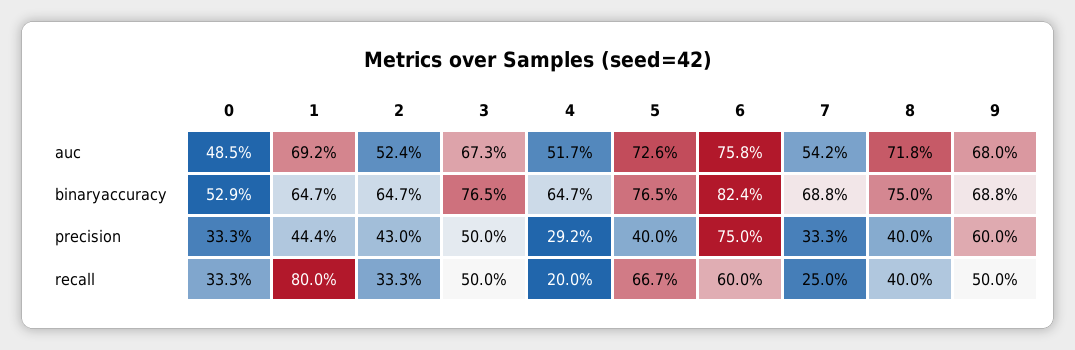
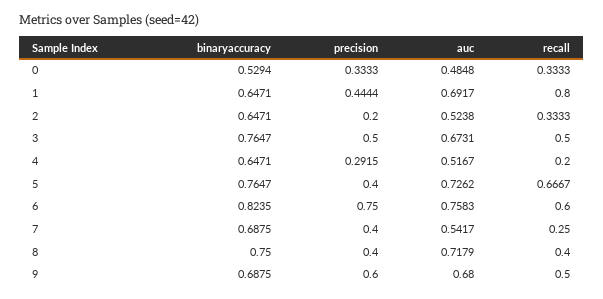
  {
    "0": {
      "auc": 0.4848,
      "binaryaccuracy": 0.5294,
      "precision": 0.3333,
      "recall": 0.3333
    },
    "1": {
      "auc": 0.6917,
      "binaryaccuracy": 0.6471,
      "precision": 0.4444,
      "recall": 0.8
    },
    "2": {
      "auc": 0.5238,
      "binaryaccuracy": 0.6471,
-     "precision": 0.43,
+     "precision": 0.2,
      "recall": 0.3333
    },
    "3": {
      "auc": 0.6731,
      "binaryaccuracy": 0.7647,
      "precision": 0.5,
      "recall": 0.5
    },
    "4": {
      "auc": 0.5167,
      "binaryaccuracy": 0.6471,
      "precision": 0.2915,
      "recall": 0.2
    },
    "5": {
      "auc": 0.7262,
      "binaryaccuracy": 0.7647,
      "precision": 0.4,
      "recall": 0.6667
    },
    "6": {
      "auc": 0.7583,
      "binaryaccuracy": 0.8235,
      "precision": 0.75,
      "recall": 0.6
    },
    "7": {
      "auc": 0.5417,
      "binaryaccuracy": 0.6875,
-     "precision": 0.333,
+     "precision": 0.4,
      "recall": 0.25
    },
    "8": {
      "auc": 0.7179,
      "binaryaccuracy": 0.75,
      "precision": 0.4,
      "recall": 0.4
    },
    "9": {
      "auc": 0.68,
      "binaryaccuracy": 0.6875,
      "precision": 0.6,
      "recall": 0.5
    }
  }

